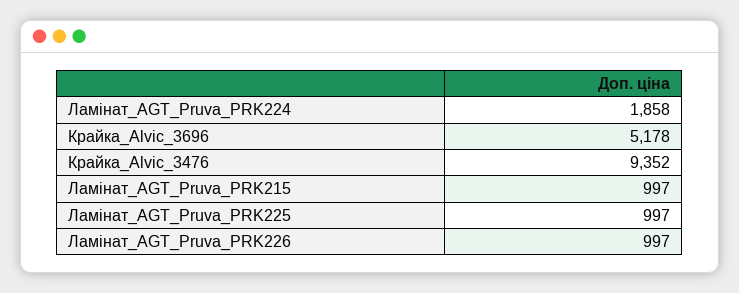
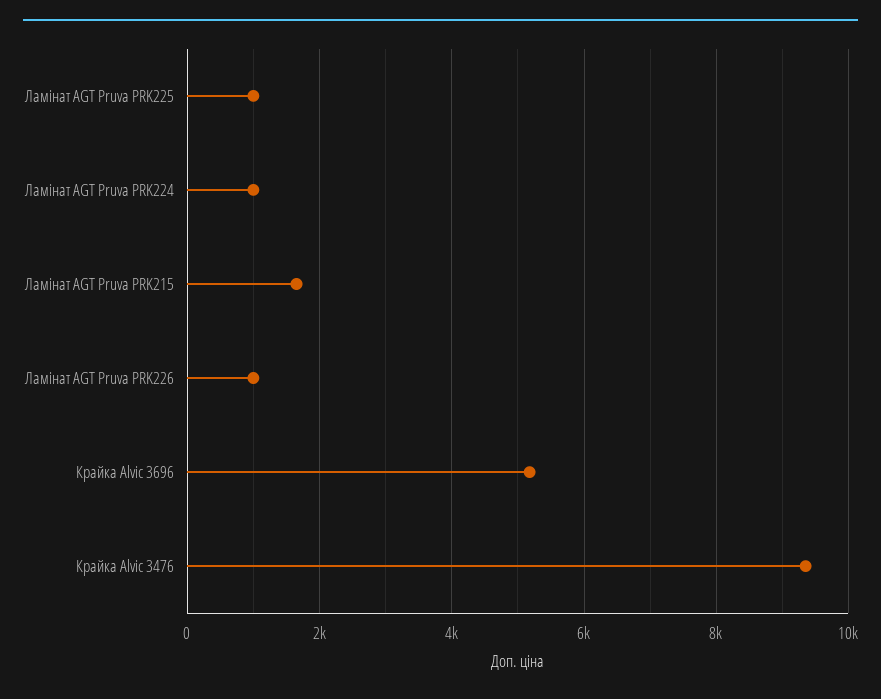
  {
-   "Ламінат_AGT_Pruva_PRK224": 1858,
+   "Ламінат_AGT_Pruva_PRK224": 1000,
    "Крайка_Alvic_3696": 5178,
    "Крайка_Alvic_3476": 9352,
-   "Ламінат_AGT_Pruva_PRK215": 997,
+   "Ламінат_AGT_Pruva_PRK215": 1600,
    "Ламінат_AGT_Pruva_PRK225": 997,
    "Ламінат_AGT_Pruva_PRK226": 997
  }

